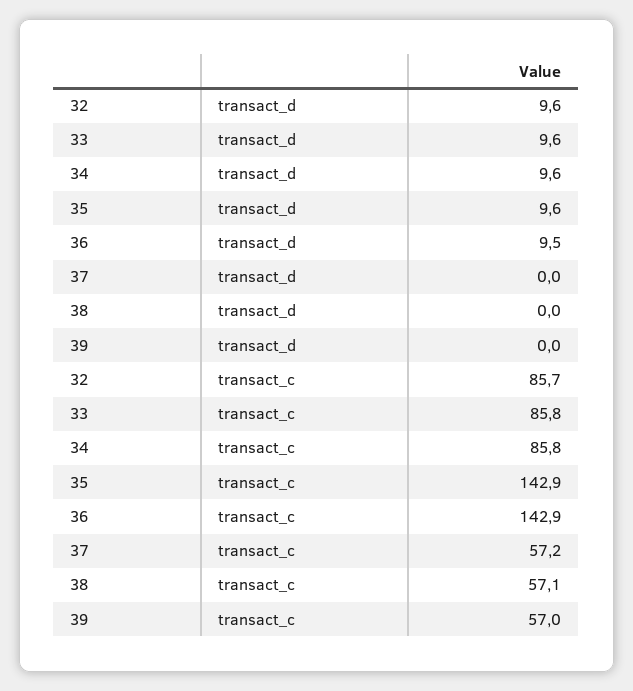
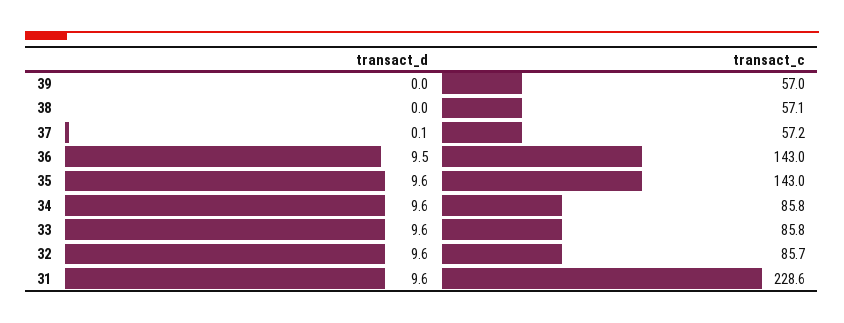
  {
    "32": {
      "transact_d": 9.6,
      "transact_c": 85.7
    },
    "33": {
      "transact_d": 9.6,
      "transact_c": 85.8
    },
    "34": {
      "transact_d": 9.6,
      "transact_c": 85.8
    },
    "35": {
      "transact_d": 9.6,
-     "transact_c": 142.9
+     "transact_c": 143
    },
    "36": {
      "transact_d": 9.5,
-     "transact_c": 142.9
+     "transact_c": 143
    },
    "37": {
-     "transact_d": 0,
+     "transact_d": 0.1,
      "transact_c": 57.2
    },
    "38": {
      "transact_d": 0,
      "transact_c": 57.1
    },
    "39": {
      "transact_d": 0,
      "transact_c": 57
-   }
+   },
+   "31": {
+     "transact_d": 9.6,
+     "transact_c": 228.6
+   }
  }

